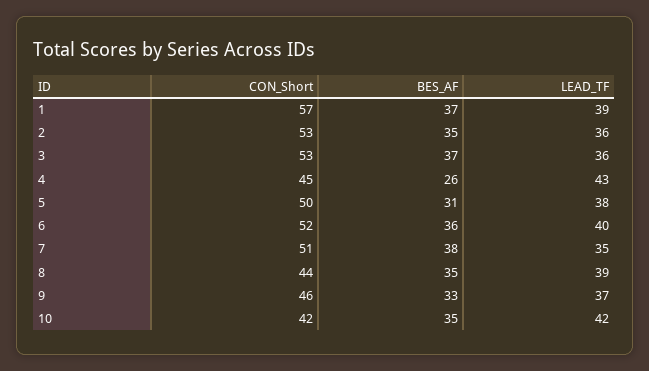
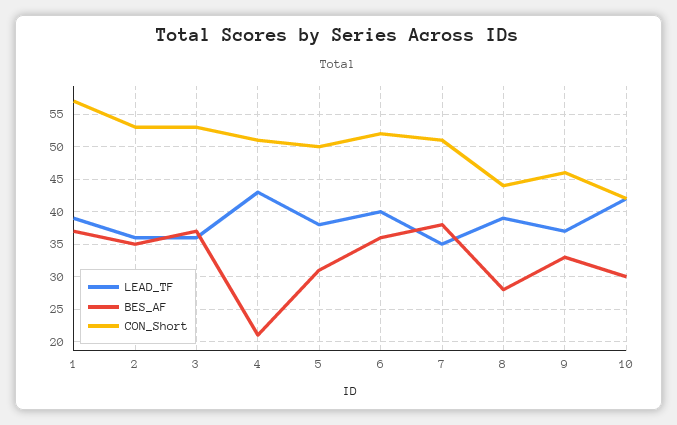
  {
    "CON_Short": {
      "1": 57,
      "2": 53,
      "3": 53,
-     "4": 45,
+     "4": 51,
      "5": 50,
      "6": 52,
      "7": 51,
      "8": 44,
      "9": 46,
      "10": 42
    },
    "BES_AF": {
      "1": 37,
      "2": 35,
      "3": 37,
-     "4": 26,
+     "4": 21,
      "5": 31,
      "6": 36,
      "7": 38,
-     "8": 35,
+     "8": 28,
      "9": 33,
-     "10": 35
+     "10": 30
    },
    "LEAD_TF": {
      "1": 39,
      "2": 36,
      "3": 36,
      "4": 43,
      "5": 38,
      "6": 40,
      "7": 35,
      "8": 39,
      "9": 37,
      "10": 42
    }
  }

